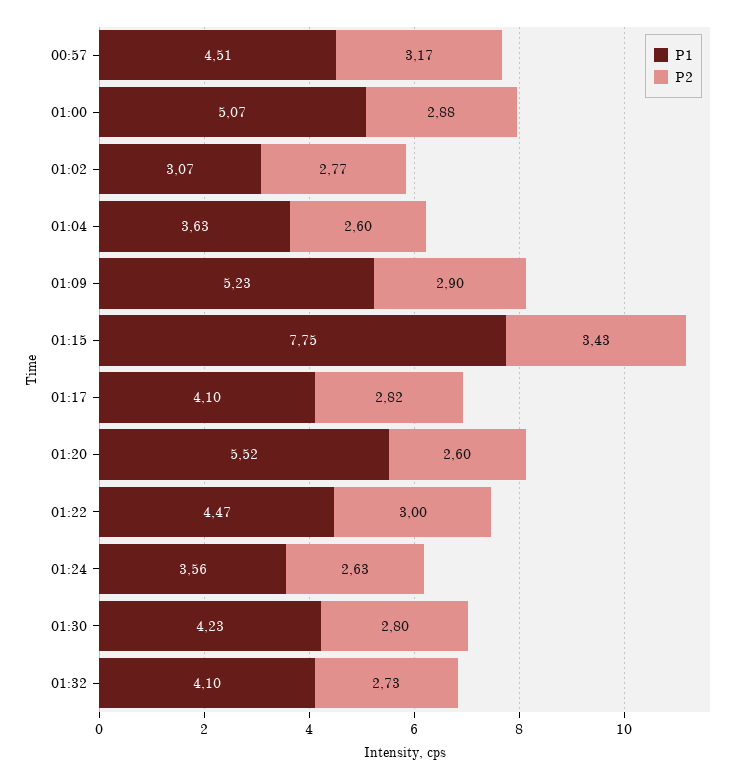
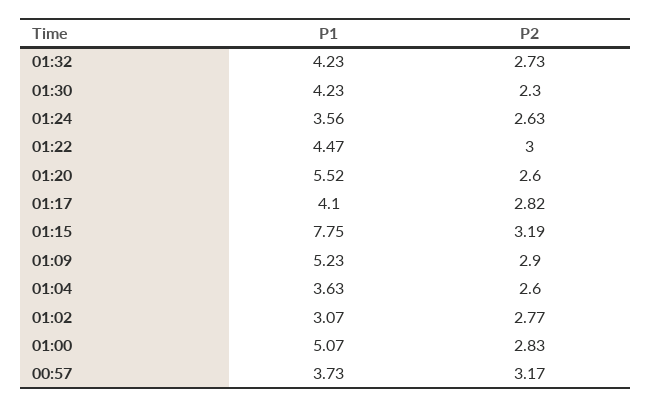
  {
    "P1": {
-     "00:57": 4.51,
+     "00:57": 3.73,
      "01:00": 5.07,
      "01:02": 3.07,
      "01:04": 3.63,
      "01:09": 5.23,
      "01:15": 7.75,
      "01:17": 4.1,
      "01:20": 5.52,
      "01:22": 4.47,
      "01:24": 3.56,
      "01:30": 4.23,
-     "01:32": 4.1
+     "01:32": 4.23
    },
    "P2": {
      "00:57": 3.17,
-     "01:00": 2.88,
+     "01:00": 2.83,
      "01:02": 2.77,
      "01:04": 2.6,
      "01:09": 2.9,
-     "01:15": 3.43,
+     "01:15": 3.19,
      "01:17": 2.82,
      "01:20": 2.6,
      "01:22": 3,
      "01:24": 2.63,
-     "01:30": 2.8,
+     "01:30": 2.3,
      "01:32": 2.73
    }
  }

